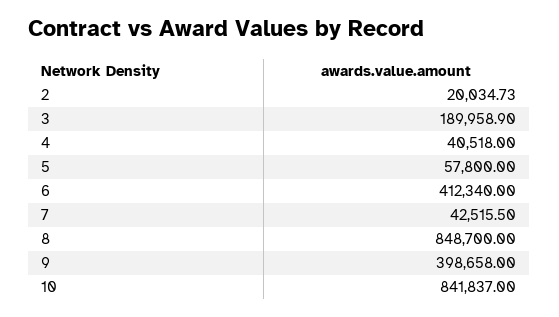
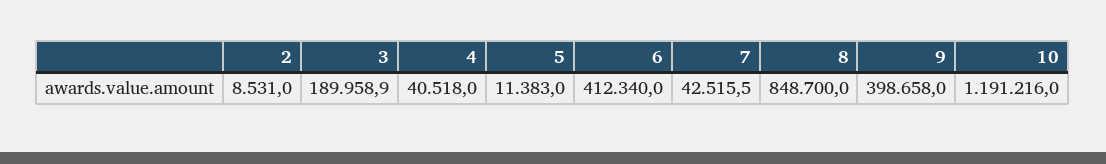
  {
-   "2": 20034.73,
+   "2": 8531,
    "3": 189958.9,
    "4": 40518,
-   "5": 57800,
+   "5": 11383,
    "6": 412340,
    "7": 42515.5,
    "8": 848700,
    "9": 398658,
-   "10": 841837
+   "10": 1191216
  }

